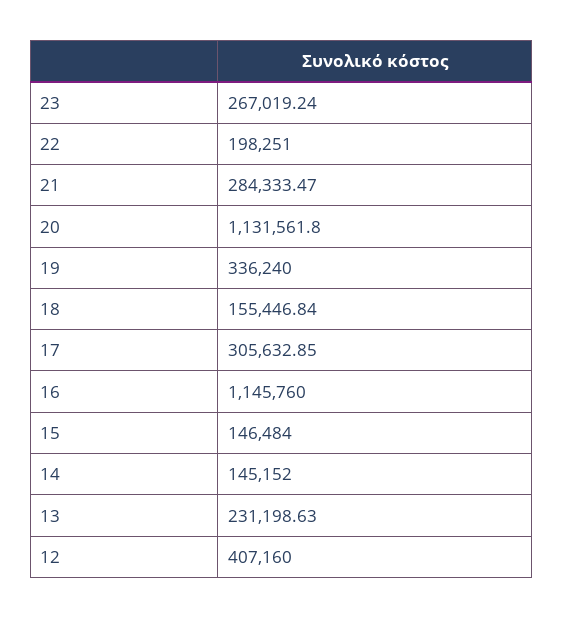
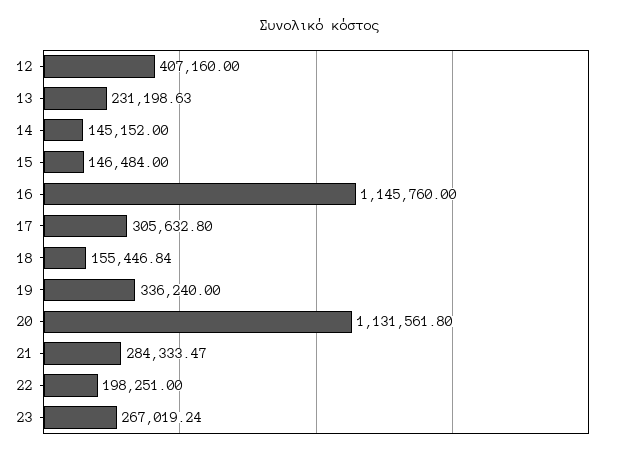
  {
    "23": 267019.24,
    "22": 198251,
    "21": 284333.47,
    "20": 1131561.8,
    "19": 336240,
    "18": 155446.84,
-   "17": 305632.85,
+   "17": 305632.8,
    "16": 1145760,
    "15": 146484,
    "14": 145152,
    "13": 231198.63,
    "12": 407160
  }

